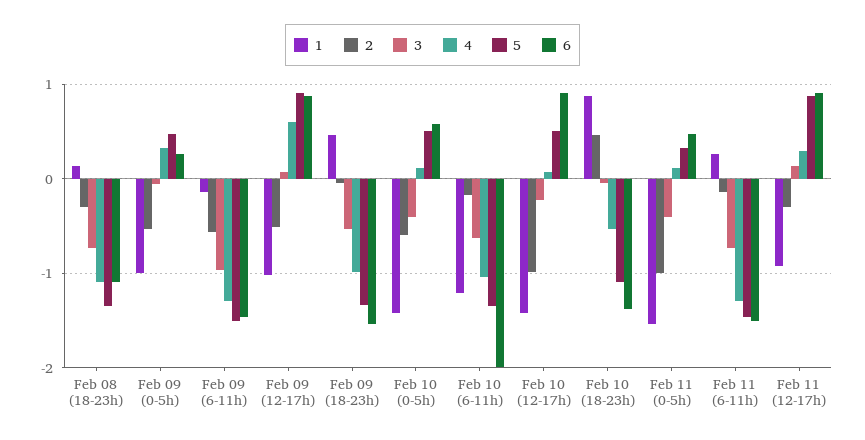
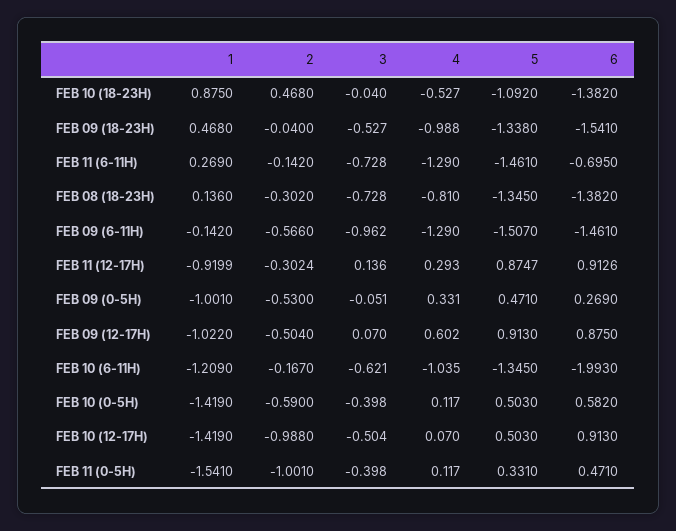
  {
    "1": {
      "Feb 08 (18-23h)": 0.136,
      "Feb 09 (0-5h)": -1.001,
      "Feb 09 (6-11h)": -0.142,
      "Feb 09 (12-17h)": -1.022,
      "Feb 09 (18-23h)": 0.468,
      "Feb 10 (0-5h)": -1.419,
      "Feb 10 (6-11h)": -1.209,
      "Feb 10 (12-17h)": -1.419,
      "Feb 10 (18-23h)": 0.875,
      "Feb 11 (0-5h)": -1.541,
      "Feb 11 (6-11h)": 0.269,
      "Feb 11 (12-17h)": -0.9199
    },
    "2": {
      "Feb 08 (18-23h)": -0.302,
      "Feb 09 (0-5h)": -0.53,
      "Feb 09 (6-11h)": -0.566,
      "Feb 09 (12-17h)": -0.504,
      "Feb 09 (18-23h)": -0.04,
      "Feb 10 (0-5h)": -0.59,
      "Feb 10 (6-11h)": -0.167,
      "Feb 10 (12-17h)": -0.988,
      "Feb 10 (18-23h)": 0.468,
      "Feb 11 (0-5h)": -1.001,
      "Feb 11 (6-11h)": -0.142,
      "Feb 11 (12-17h)": -0.3024
    },
    "3": {
      "Feb 08 (18-23h)": -0.728,
      "Feb 09 (0-5h)": -0.051,
      "Feb 09 (6-11h)": -0.962,
      "Feb 09 (12-17h)": 0.07,
      "Feb 09 (18-23h)": -0.527,
      "Feb 10 (0-5h)": -0.398,
      "Feb 10 (6-11h)": -0.621,
-     "Feb 10 (12-17h)": -0.2,
+     "Feb 10 (12-17h)": -0.504,
      "Feb 10 (18-23h)": -0.04,
      "Feb 11 (0-5h)": -0.398,
      "Feb 11 (6-11h)": -0.728,
      "Feb 11 (12-17h)": 0.136
    },
    "4": {
-     "Feb 08 (18-23h)": -1.1,
+     "Feb 08 (18-23h)": -0.81,
      "Feb 09 (0-5h)": 0.331,
      "Feb 09 (6-11h)": -1.29,
      "Feb 09 (12-17h)": 0.602,
      "Feb 09 (18-23h)": -0.988,
      "Feb 10 (0-5h)": 0.117,
      "Feb 10 (6-11h)": -1.035,
      "Feb 10 (12-17h)": 0.07,
      "Feb 10 (18-23h)": -0.527,
      "Feb 11 (0-5h)": 0.117,
      "Feb 11 (6-11h)": -1.29,
      "Feb 11 (12-17h)": 0.293
    },
    "5": {
      "Feb 08 (18-23h)": -1.345,
      "Feb 09 (0-5h)": 0.471,
      "Feb 09 (6-11h)": -1.507,
      "Feb 09 (12-17h)": 0.913,
      "Feb 09 (18-23h)": -1.338,
      "Feb 10 (0-5h)": 0.503,
      "Feb 10 (6-11h)": -1.345,
      "Feb 10 (12-17h)": 0.503,
      "Feb 10 (18-23h)": -1.092,
      "Feb 11 (0-5h)": 0.331,
      "Feb 11 (6-11h)": -1.461,
      "Feb 11 (12-17h)": 0.8747
    },
    "6": {
-     "Feb 08 (18-23h)": -1.1,
+     "Feb 08 (18-23h)": -1.382,
      "Feb 09 (0-5h)": 0.269,
      "Feb 09 (6-11h)": -1.461,
      "Feb 09 (12-17h)": 0.875,
      "Feb 09 (18-23h)": -1.541,
      "Feb 10 (0-5h)": 0.582,
      "Feb 10 (6-11h)": -1.993,
      "Feb 10 (12-17h)": 0.913,
      "Feb 10 (18-23h)": -1.382,
      "Feb 11 (0-5h)": 0.471,
-     "Feb 11 (6-11h)": -1.5,
+     "Feb 11 (6-11h)": -0.695,
      "Feb 11 (12-17h)": 0.9126
    }
  }

